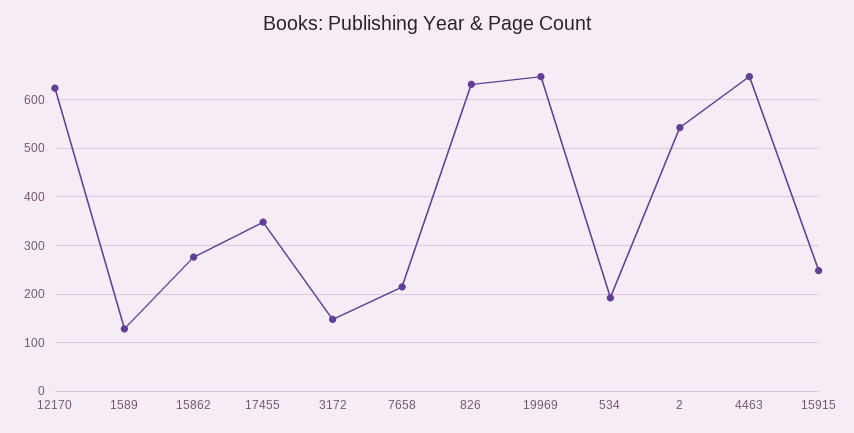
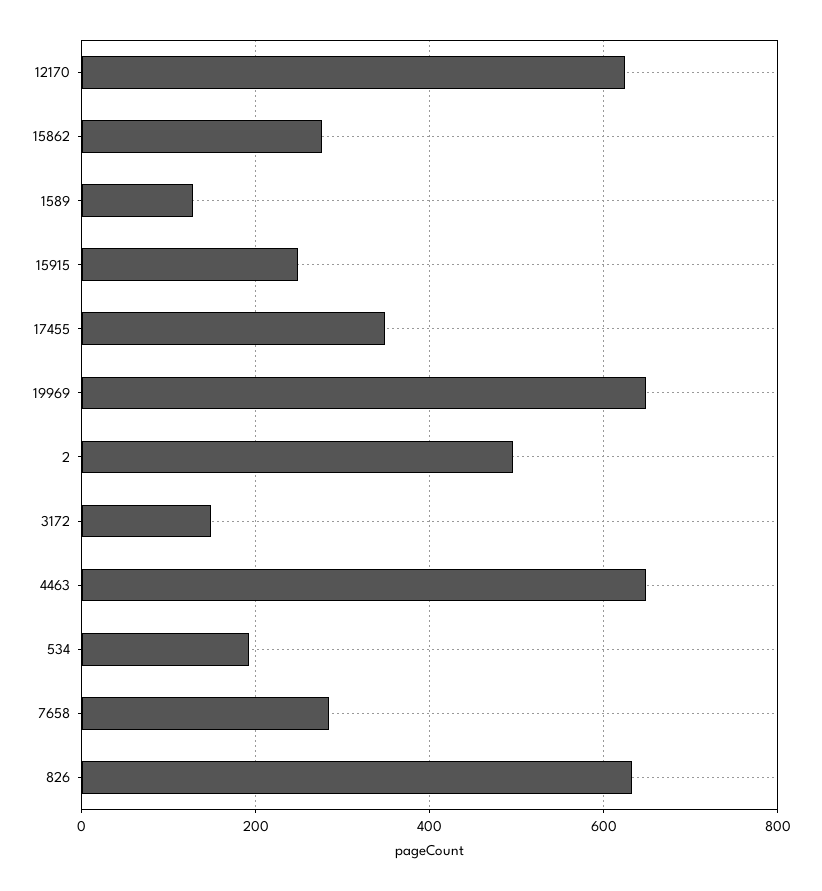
  {
    "12170": 620,
    "1589": 120,
    "15862": 280,
    "17455": 340,
    "3172": 140,
-   "7658": 220,
+   "7658": 280,
    "826": 640,
    "19969": 640,
    "534": 200,
-   "2": 540,
+   "2": 500,
    "4463": 640,
    "15915": 240
  }

